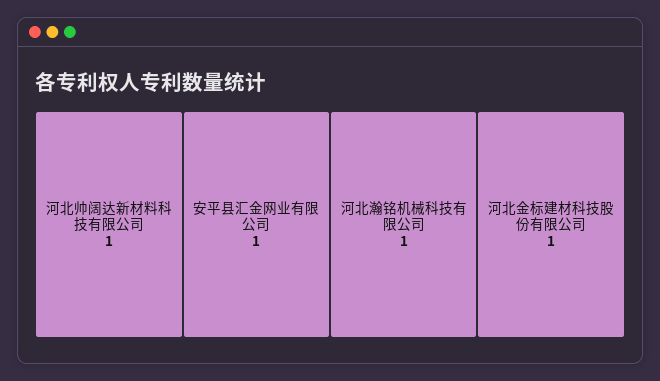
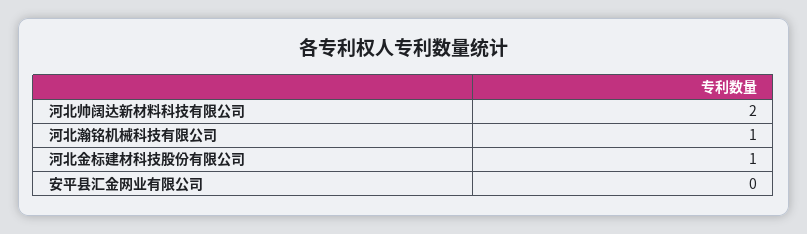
  {
-   "河北帅阔达新材料科技有限公司": 1,
+   "河北帅阔达新材料科技有限公司": 2,
-   "安平县汇金网业有限公司": 1,
+   "安平县汇金网业有限公司": 0,
    "河北瀚铭机械科技有限公司": 1,
    "河北金标建材科技股份有限公司": 1
  }

